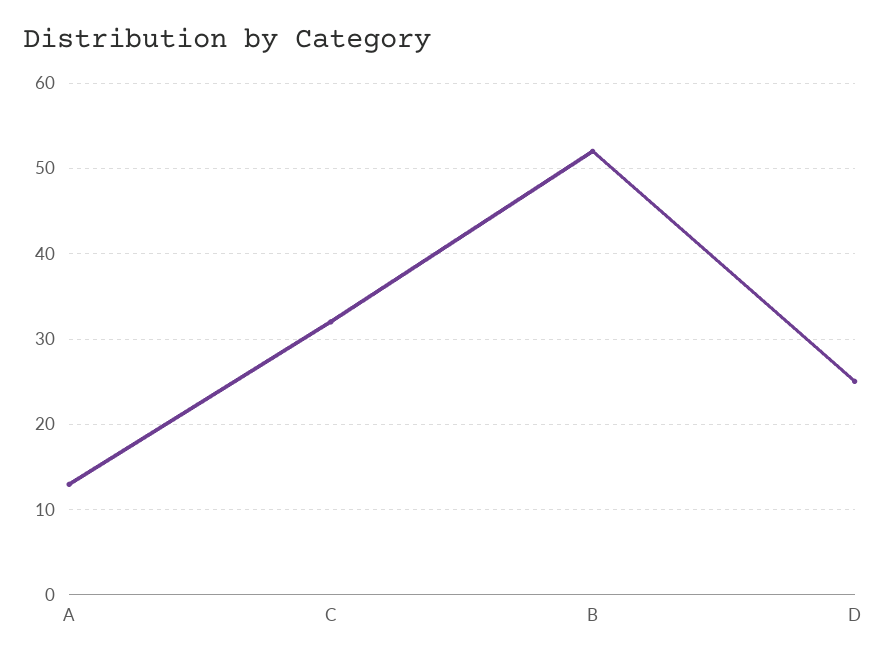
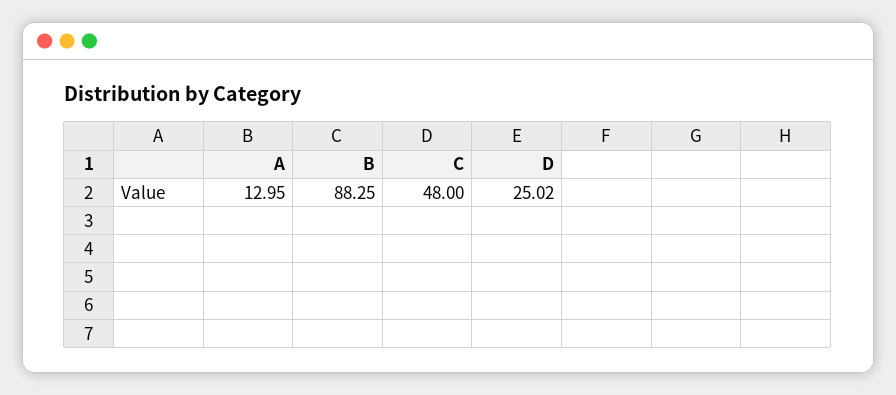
  {
    "A": 12.95,
-   "C": 32,
+   "C": 48,
-   "B": 52,
+   "B": 88.25,
    "D": 25.02
  }

